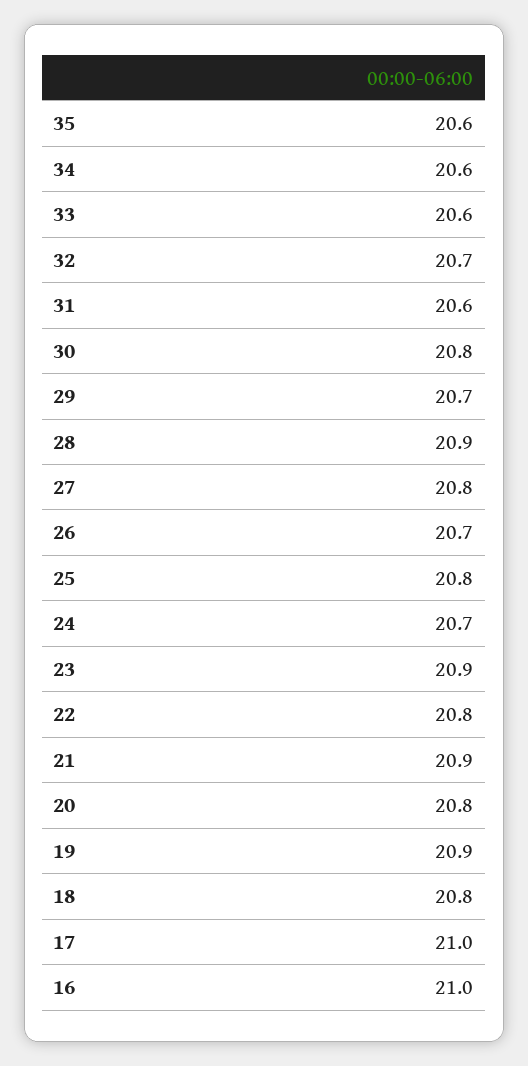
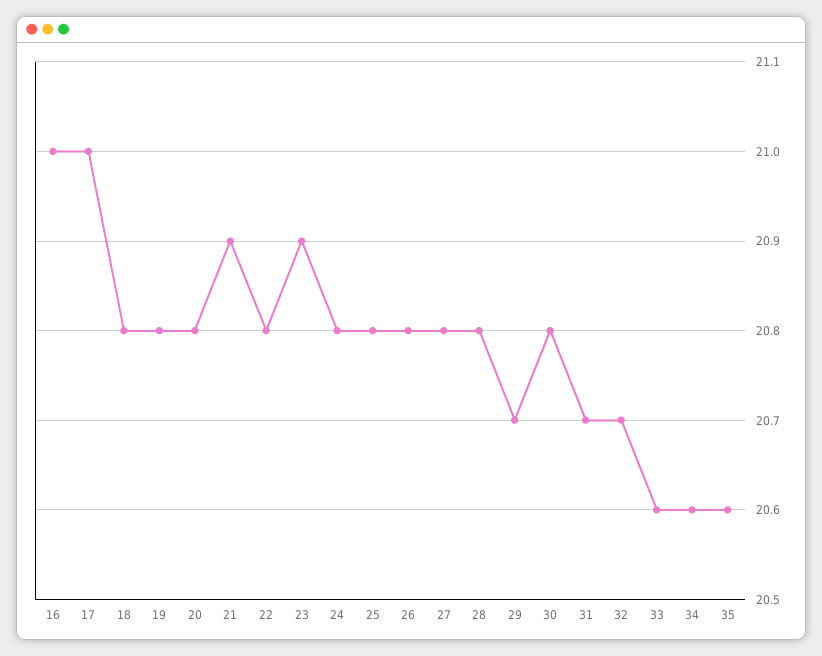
  {
    "35": 20.6,
    "34": 20.6,
    "33": 20.6,
    "32": 20.7,
-   "31": 20.6,
+   "31": 20.7,
    "30": 20.8,
    "29": 20.7,
-   "28": 20.9,
+   "28": 20.8,
    "27": 20.8,
-   "26": 20.7,
+   "26": 20.8,
    "25": 20.8,
-   "24": 20.7,
+   "24": 20.8,
    "23": 20.9,
    "22": 20.8,
    "21": 20.9,
    "20": 20.8,
-   "19": 20.9,
+   "19": 20.8,
    "18": 20.8,
    "17": 21,
    "16": 21
  }

